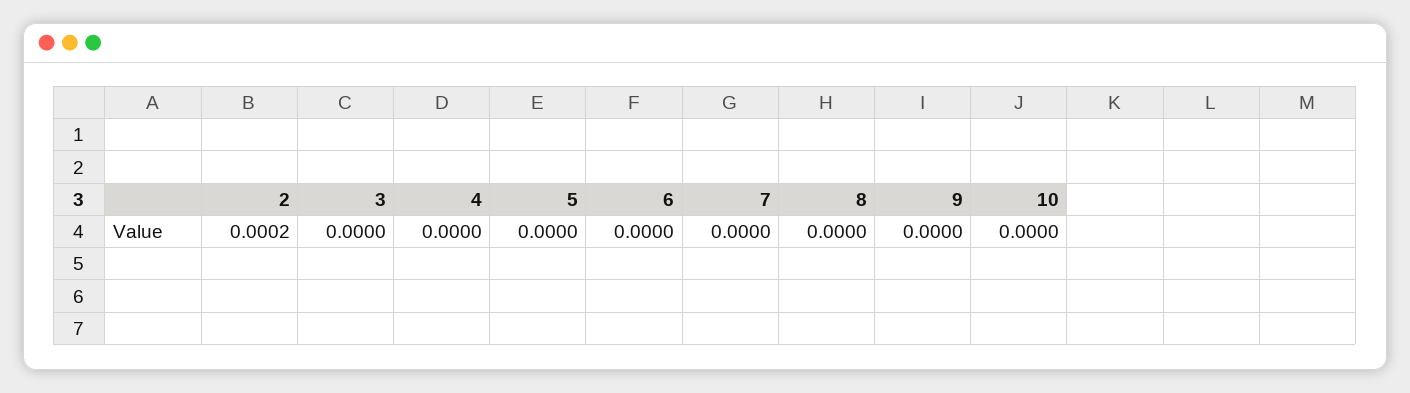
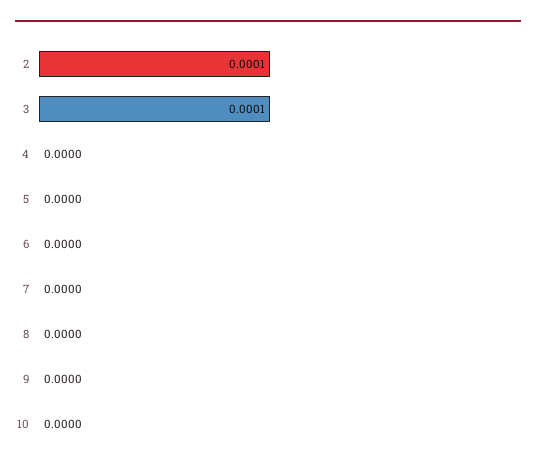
  {
-   "2": 0.0002,
+   "2": 0.0001,
-   "3": 0,
+   "3": 0.0001,
    "4": 0,
    "5": 0,
    "6": 0,
    "7": 0,
    "8": 0,
    "9": 0,
    "10": 0
  }

